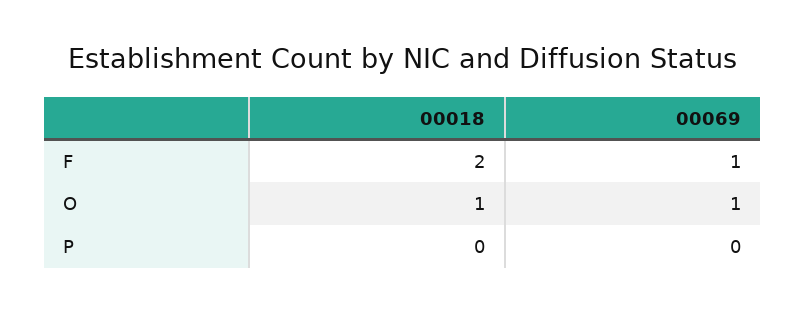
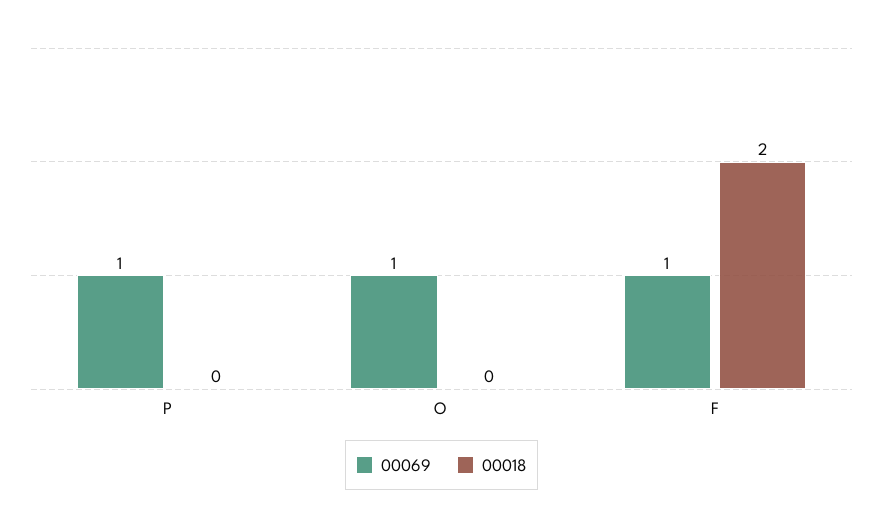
  {
    "00018": {
      "F": 2,
-     "O": 1,
+     "O": 0,
      "P": 0
    },
    "00069": {
      "F": 1,
      "O": 1,
-     "P": 0
+     "P": 1
    }
  }

